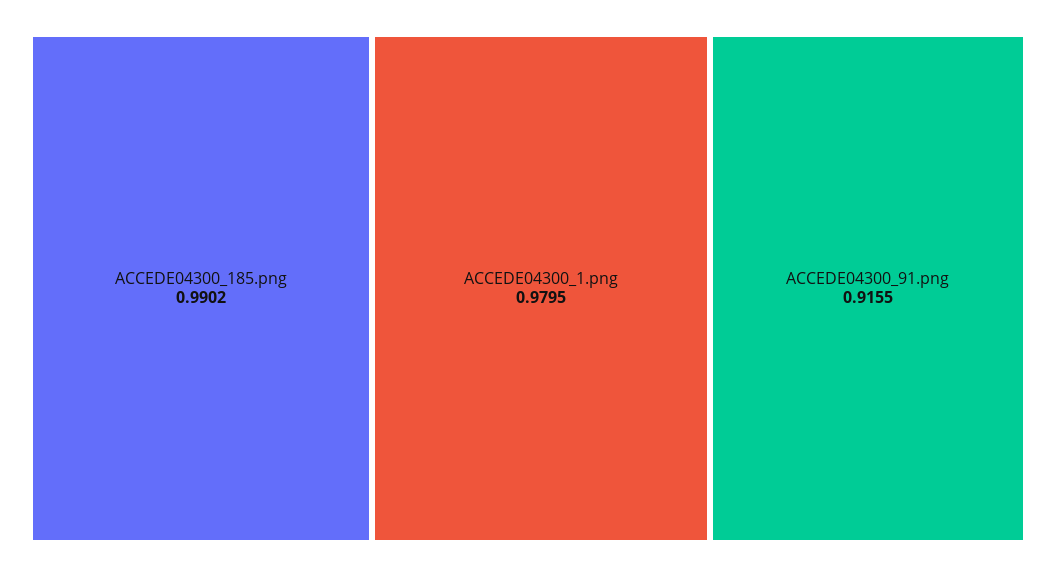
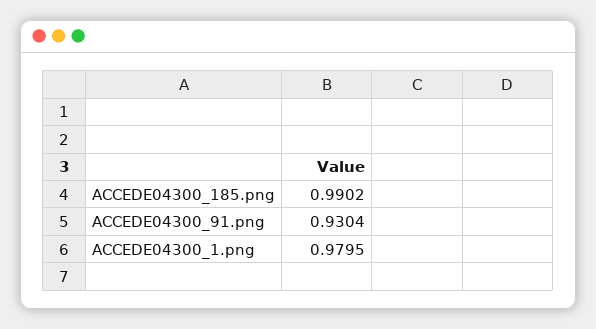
  {
    "ACCEDE04300_185.png": 0.9902,
    "ACCEDE04300_1.png": 0.9795,
-   "ACCEDE04300_91.png": 0.9155
+   "ACCEDE04300_91.png": 0.9304
  }

